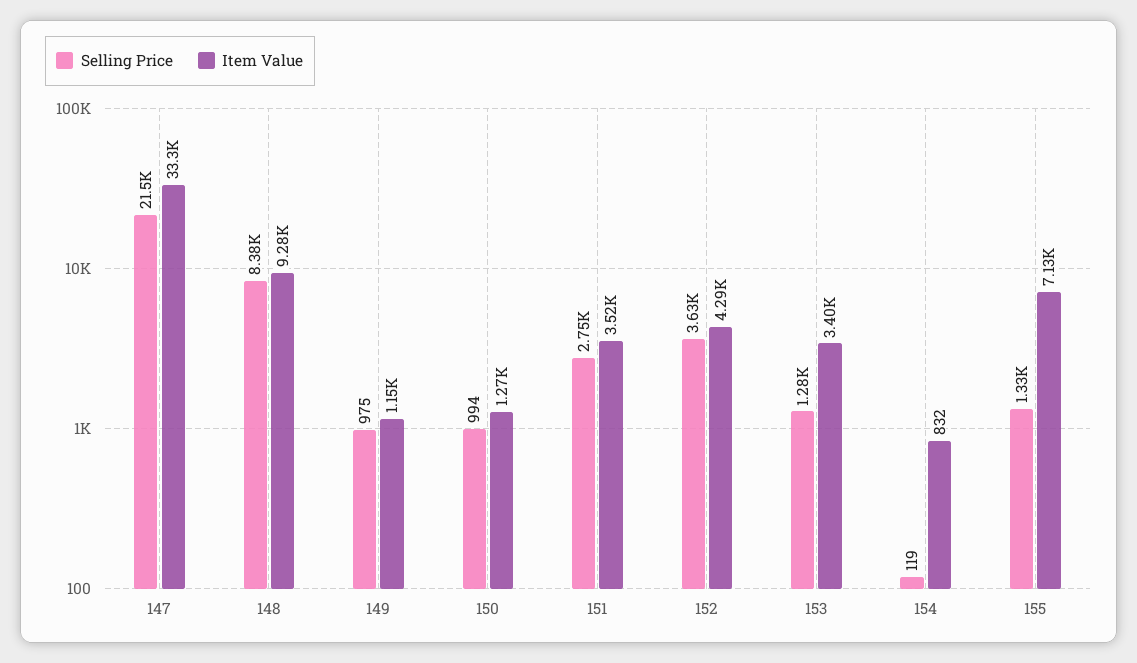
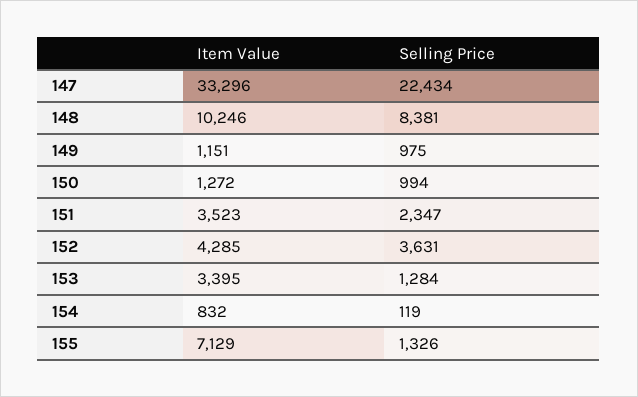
  {
    "Selling Price": {
-     "147": 21500,
+     "147": 22434,
      "148": 8381,
      "149": 975,
      "150": 994,
-     "151": 2750,
+     "151": 2347,
      "152": 3631,
      "153": 1284,
      "154": 119,
      "155": 1326
    },
    "Item Value": {
      "147": 33296,
-     "148": 9280,
+     "148": 10246,
      "149": 1151,
      "150": 1272,
      "151": 3523,
      "152": 4285,
      "153": 3395,
      "154": 832,
      "155": 7129
    }
  }

